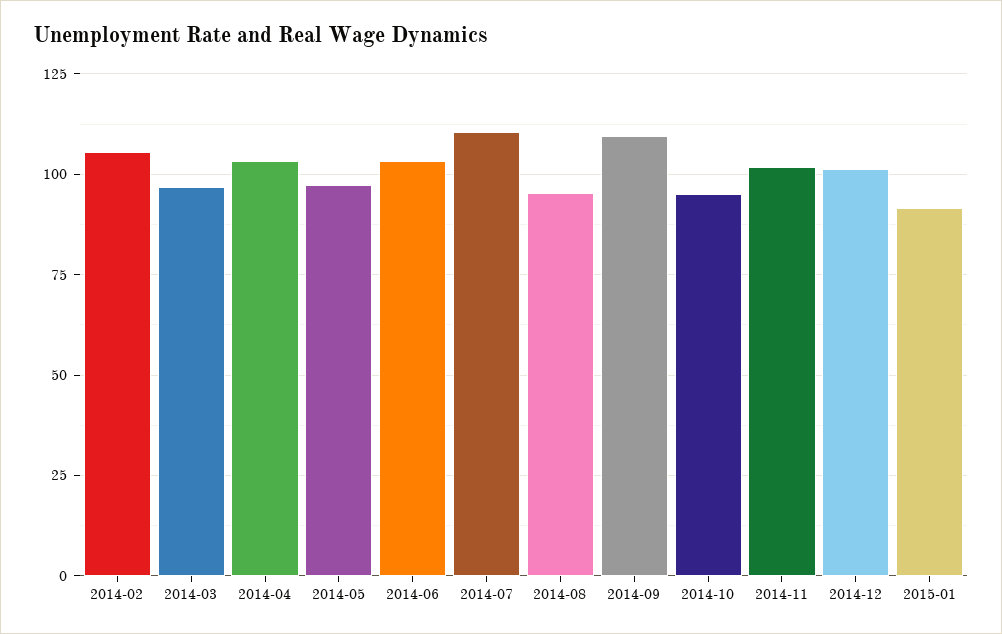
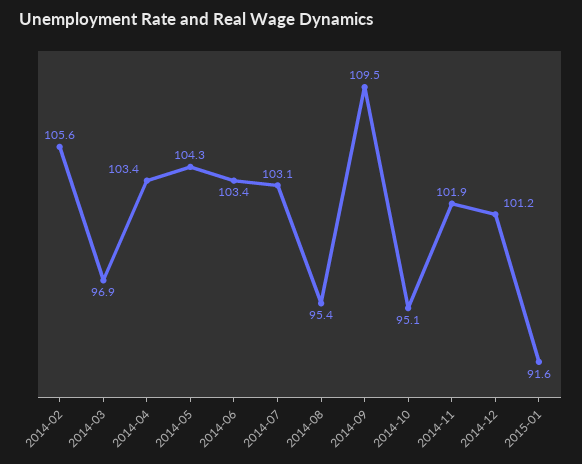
  {
    "2014-02": 105.6,
    "2014-03": 96.9,
    "2014-04": 103.4,
-   "2014-05": 97.5,
+   "2014-05": 104.3,
    "2014-06": 103.4,
-   "2014-07": 110,
+   "2014-07": 103.1,
    "2014-08": 95.4,
    "2014-09": 109.5,
    "2014-10": 95.1,
    "2014-11": 101.9,
    "2014-12": 101.2,
    "2015-01": 91.6
  }

